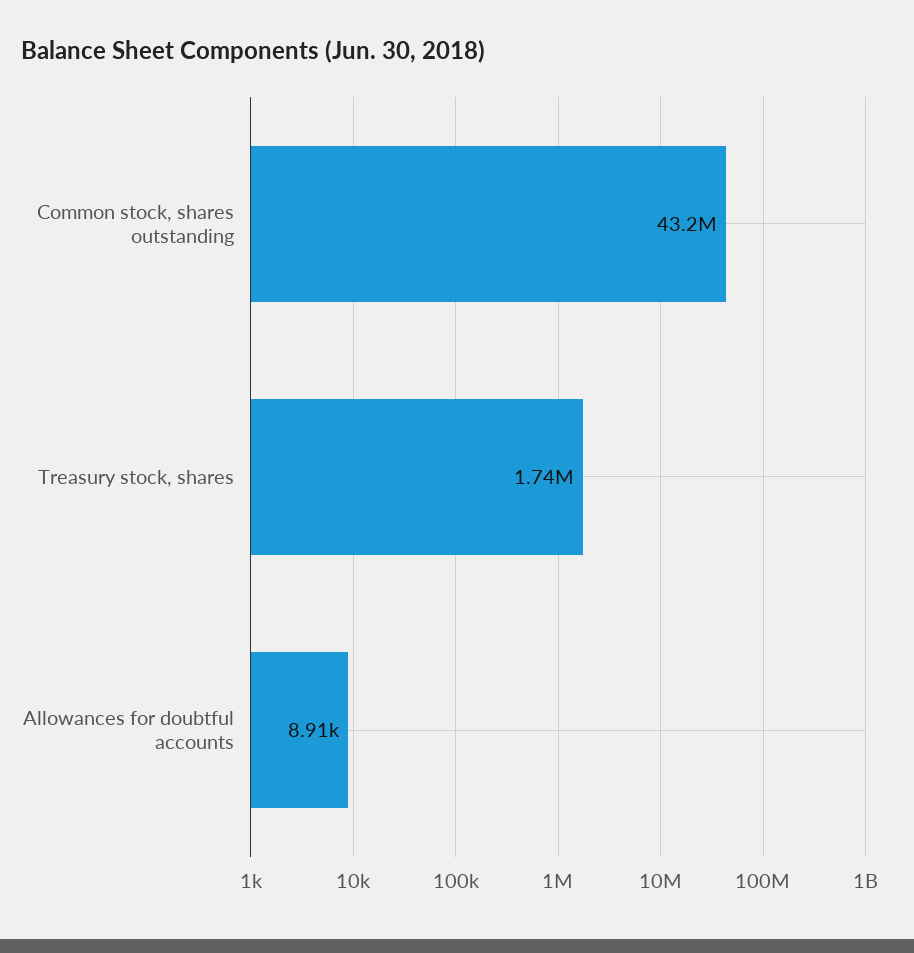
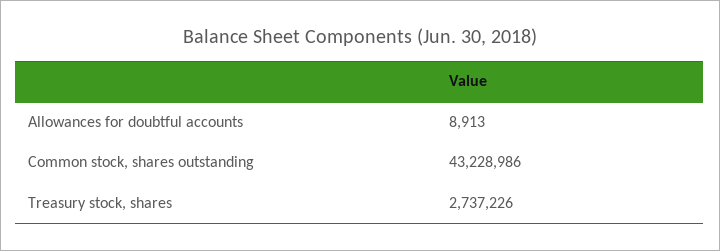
  {
    "Common stock, shares outstanding": 43228986,
-   "Treasury stock, shares": 1740000,
+   "Treasury stock, shares": 2737226,
    "Allowances for doubtful accounts": 8913
  }

